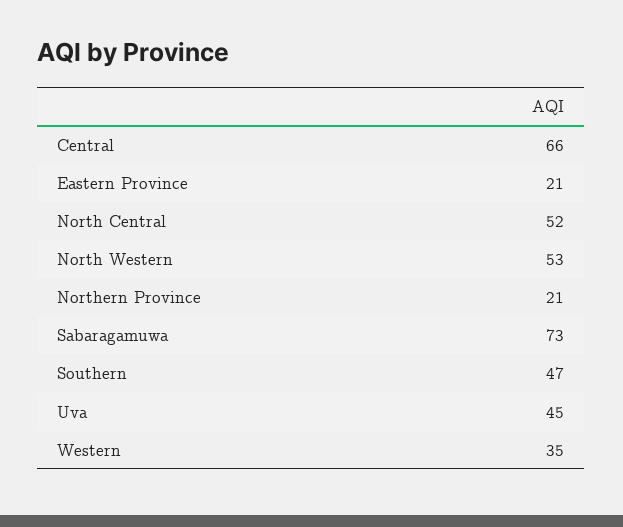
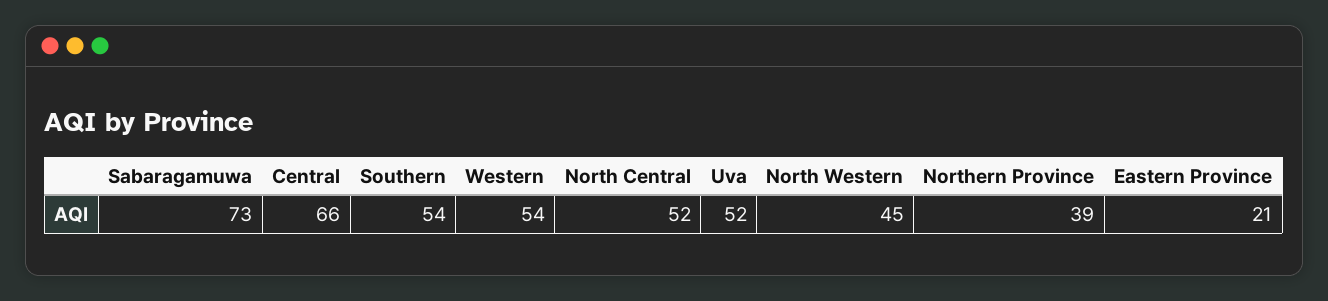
  {
    "Central": 66,
    "Eastern Province": 21,
    "North Central": 52,
-   "North Western": 53,
+   "North Western": 45,
-   "Northern Province": 21,
+   "Northern Province": 39,
    "Sabaragamuwa": 73,
-   "Southern": 47,
+   "Southern": 54,
-   "Uva": 45,
+   "Uva": 52,
-   "Western": 35
+   "Western": 54
  }

